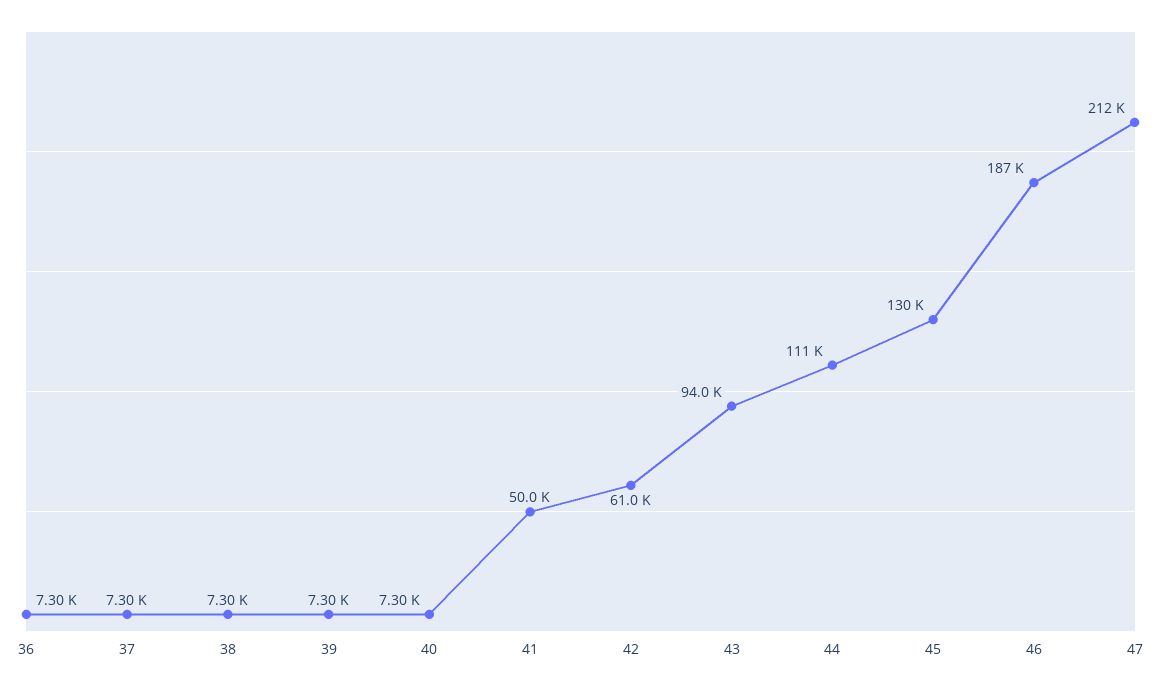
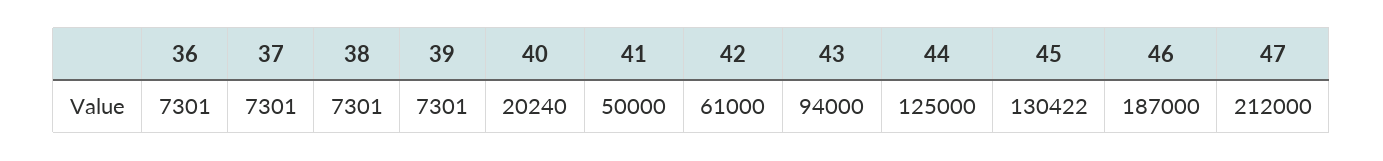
  {
    "36": 7301,
    "37": 7301,
    "38": 7301,
    "39": 7301,
-   "40": 7300,
+   "40": 20240,
    "41": 50000,
    "42": 61000,
    "43": 94000,
-   "44": 111000,
+   "44": 125000,
    "45": 130422,
    "46": 187000,
    "47": 212000
  }

